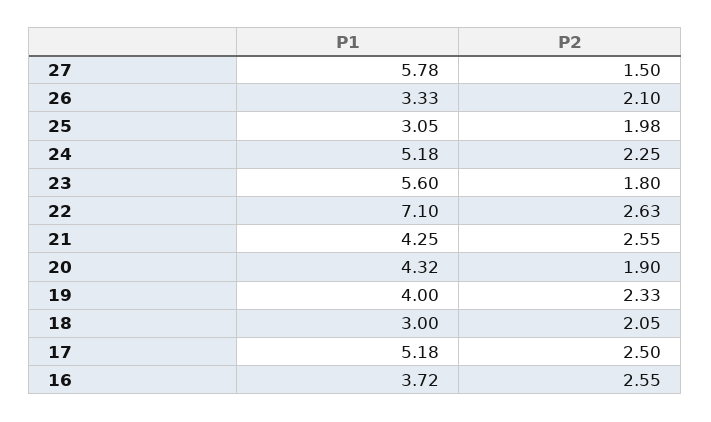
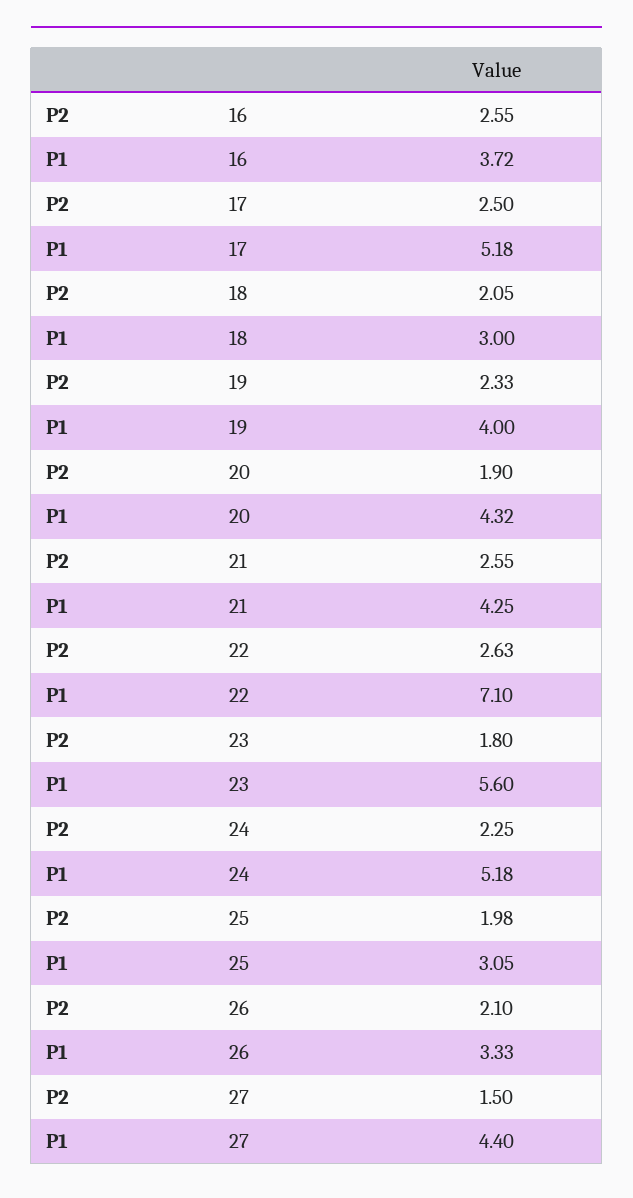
  {
    "P1": {
-     "27": 5.78,
+     "27": 4.4,
      "26": 3.33,
      "25": 3.05,
      "24": 5.18,
      "23": 5.6,
      "22": 7.1,
      "21": 4.25,
      "20": 4.32,
      "19": 4,
      "18": 3,
      "17": 5.18,
      "16": 3.72
    },
    "P2": {
      "27": 1.5,
      "26": 2.1,
      "25": 1.98,
      "24": 2.25,
      "23": 1.8,
      "22": 2.63,
      "21": 2.55,
      "20": 1.9,
      "19": 2.33,
      "18": 2.05,
      "17": 2.5,
      "16": 2.55
    }
  }

